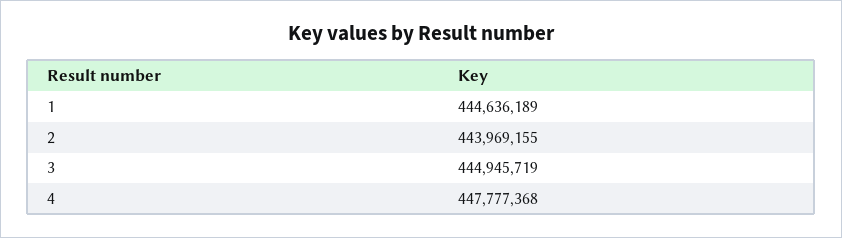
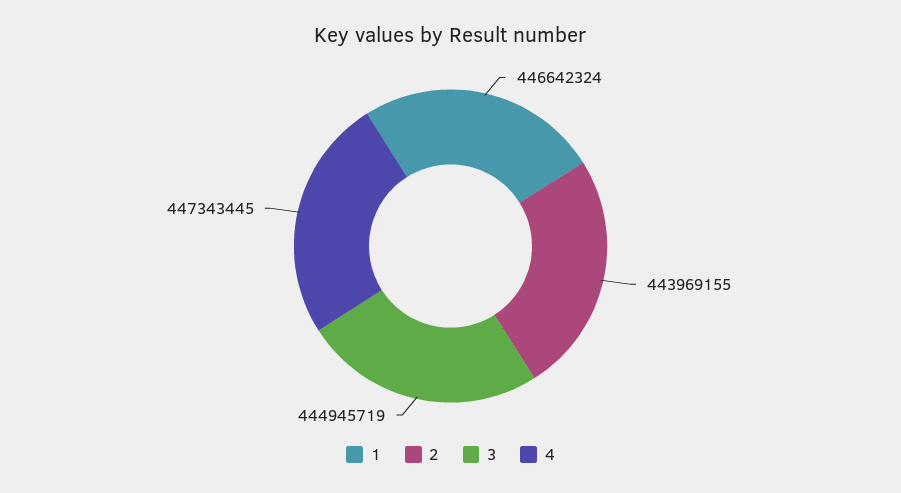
  {
-   "1": 444636189,
+   "1": 446642324,
    "2": 443969155,
    "3": 444945719,
-   "4": 447777368
+   "4": 447343445
  }

